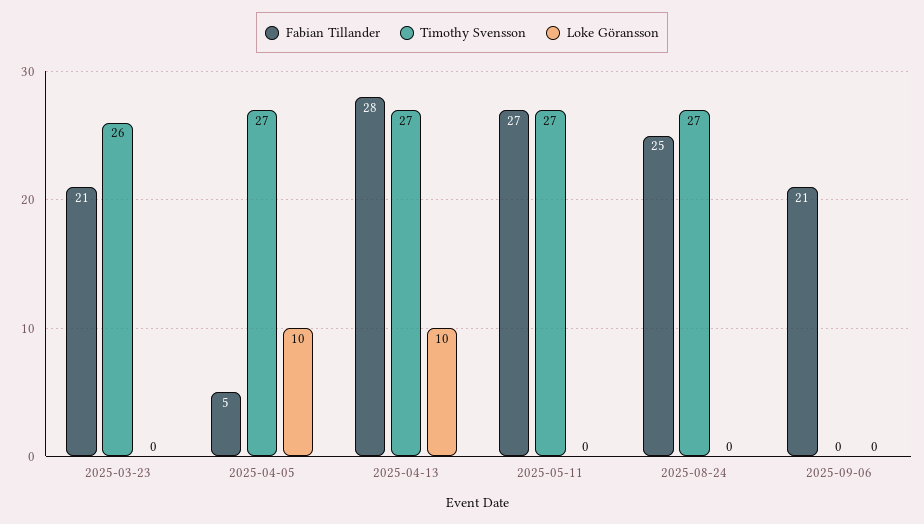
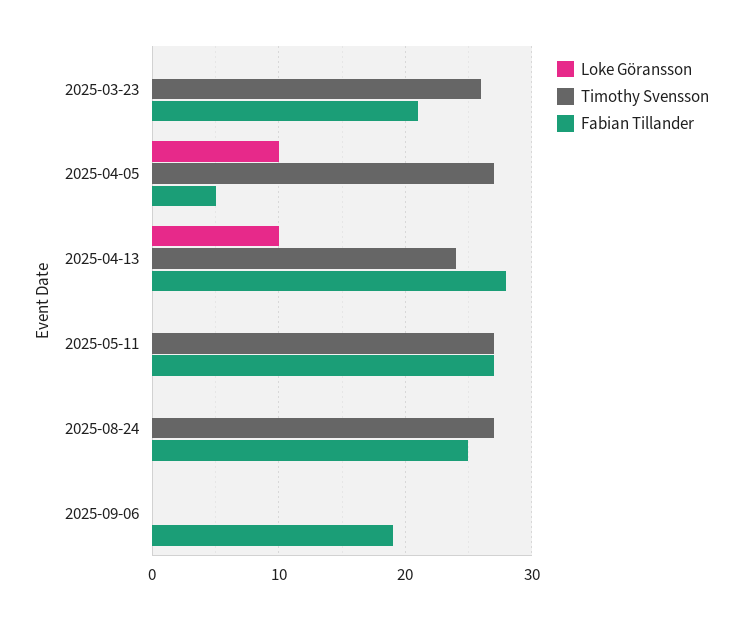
  {
    "Fabian Tillander": {
      "2025-03-23": 21,
      "2025-04-05": 5,
      "2025-04-13": 28,
      "2025-05-11": 27,
      "2025-08-24": 25,
-     "2025-09-06": 21
+     "2025-09-06": 19
    },
    "Timothy Svensson": {
      "2025-03-23": 26,
      "2025-04-05": 27,
-     "2025-04-13": 27,
+     "2025-04-13": 24,
      "2025-05-11": 27,
      "2025-08-24": 27,
      "2025-09-06": 0
    },
    "Loke Göransson": {
      "2025-03-23": 0,
      "2025-04-05": 10,
      "2025-04-13": 10,
      "2025-05-11": 0,
      "2025-08-24": 0,
      "2025-09-06": 0
    }
  }

